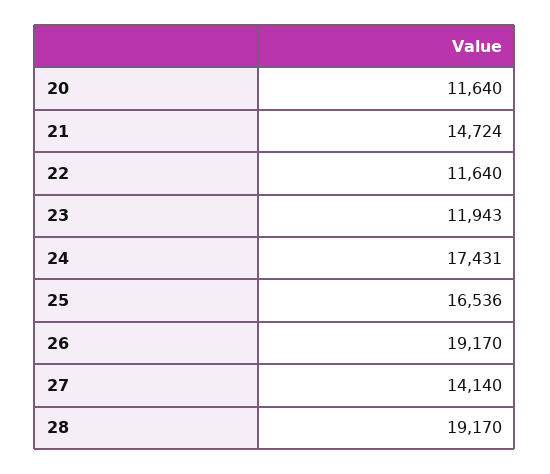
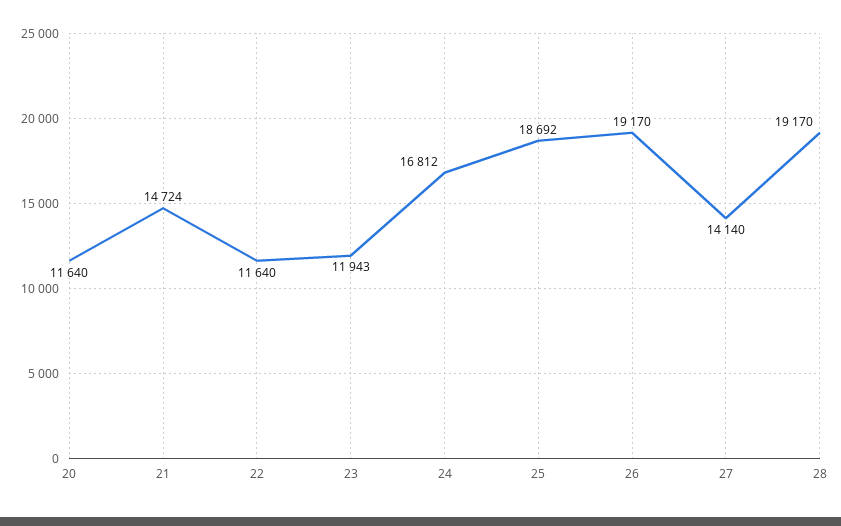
  {
    "20": 11640,
    "21": 14724,
    "22": 11640,
    "23": 11943,
-   "24": 17431,
+   "24": 16812,
-   "25": 16536,
+   "25": 18692,
    "26": 19170,
    "27": 14140,
    "28": 19170
  }

